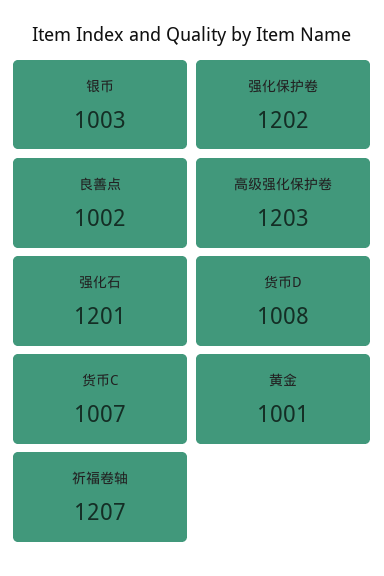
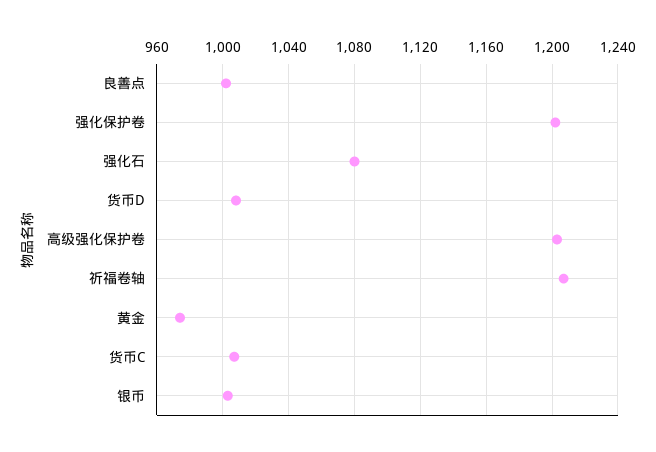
  {
    "银币": 1003,
    "强化保护卷": 1202,
    "良善点": 1002,
    "高级强化保护卷": 1203,
-   "强化石": 1201,
+   "强化石": 1080,
    "货币D": 1008,
    "货币C": 1007,
-   "黄金": 1001,
+   "黄金": 975,
    "祈福卷轴": 1207
  }

